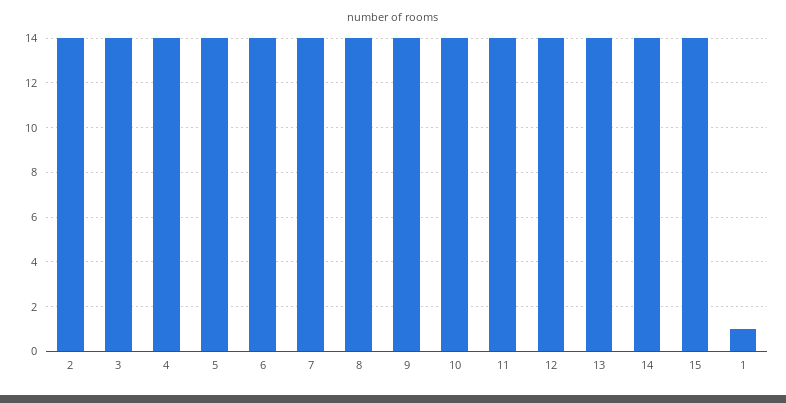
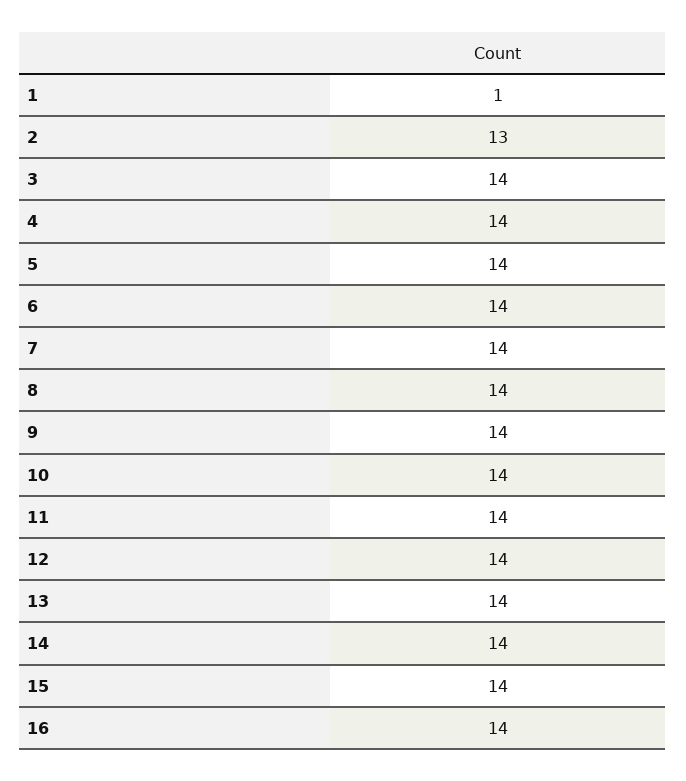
  {
-   "2": 14,
+   "2": 13,
    "3": 14,
    "4": 14,
    "5": 14,
    "6": 14,
    "7": 14,
    "8": 14,
    "9": 14,
    "10": 14,
    "11": 14,
    "12": 14,
    "13": 14,
    "14": 14,
    "15": 14,
-   "1": 1
+   "1": 1,
+   "16": 14
  }

